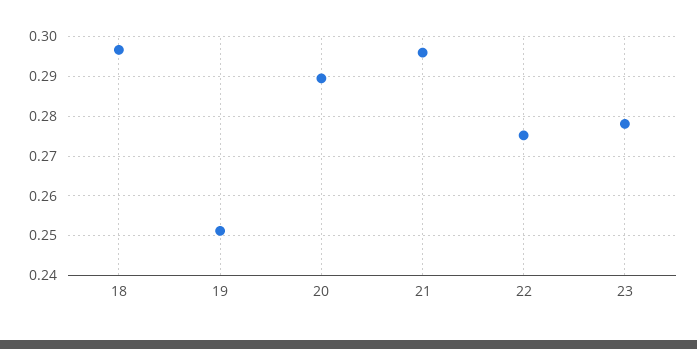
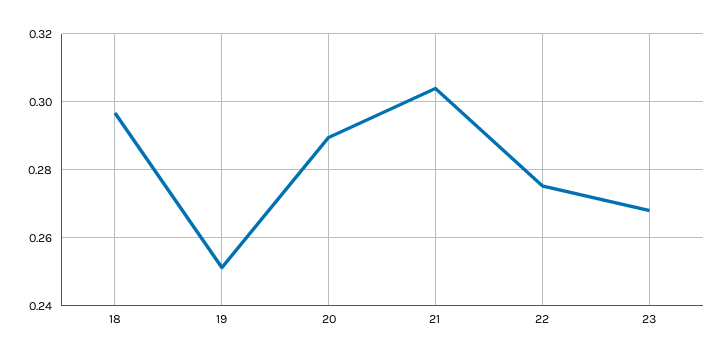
  {
    "18": 0.296,
    "19": 0.252,
    "20": 0.29,
-   "21": 0.296,
+   "21": 0.304,
    "22": 0.276,
-   "23": 0.278
+   "23": 0.268
  }

